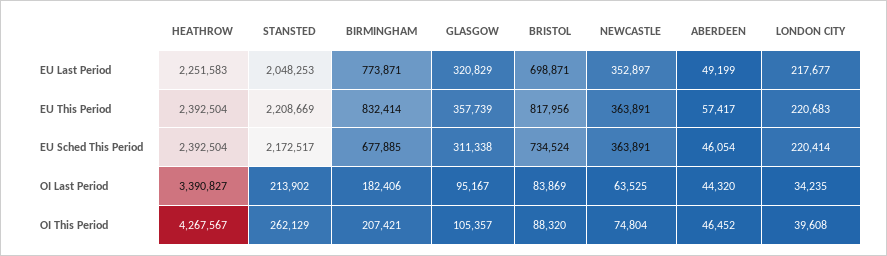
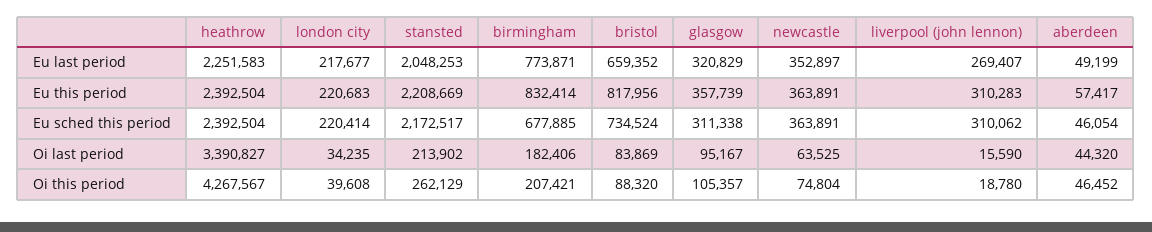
  {
    "HEATHROW": {
      "EU Last Period": 2251583,
      "EU This Period": 2392504,
      "EU Sched This Period": 2392504,
      "OI Last Period": 3390827,
      "OI This Period": 4267567
    },
    "STANSTED": {
      "EU Last Period": 2048253,
      "EU This Period": 2208669,
      "EU Sched This Period": 2172517,
      "OI Last Period": 213902,
      "OI This Period": 262129
    },
    "BIRMINGHAM": {
      "EU Last Period": 773871,
      "EU This Period": 832414,
      "EU Sched This Period": 677885,
      "OI Last Period": 182406,
      "OI This Period": 207421
    },
    "GLASGOW": {
      "EU Last Period": 320829,
      "EU This Period": 357739,
      "EU Sched This Period": 311338,
      "OI Last Period": 95167,
      "OI This Period": 105357
    },
    "BRISTOL": {
-     "EU Last Period": 698871,
+     "EU Last Period": 659352,
      "EU This Period": 817956,
      "EU Sched This Period": 734524,
      "OI Last Period": 83869,
      "OI This Period": 88320
    },
    "NEWCASTLE": {
      "EU Last Period": 352897,
      "EU This Period": 363891,
      "EU Sched This Period": 363891,
      "OI Last Period": 63525,
      "OI This Period": 74804
    },
    "ABERDEEN": {
      "EU Last Period": 49199,
      "EU This Period": 57417,
      "EU Sched This Period": 46054,
      "OI Last Period": 44320,
      "OI This Period": 46452
    },
    "LONDON CITY": {
      "EU Last Period": 217677,
      "EU This Period": 220683,
      "EU Sched This Period": 220414,
      "OI Last Period": 34235,
      "OI This Period": 39608
-   }
+   },
+   "liverpool (john lennon)": {
+     "EU Last Period": 269407,
+     "EU This Period": 310283,
+     "EU Sched This Period": 310062,
+     "OI Last Period": 15590,
+     "OI This Period": 18780
+   }
  }

